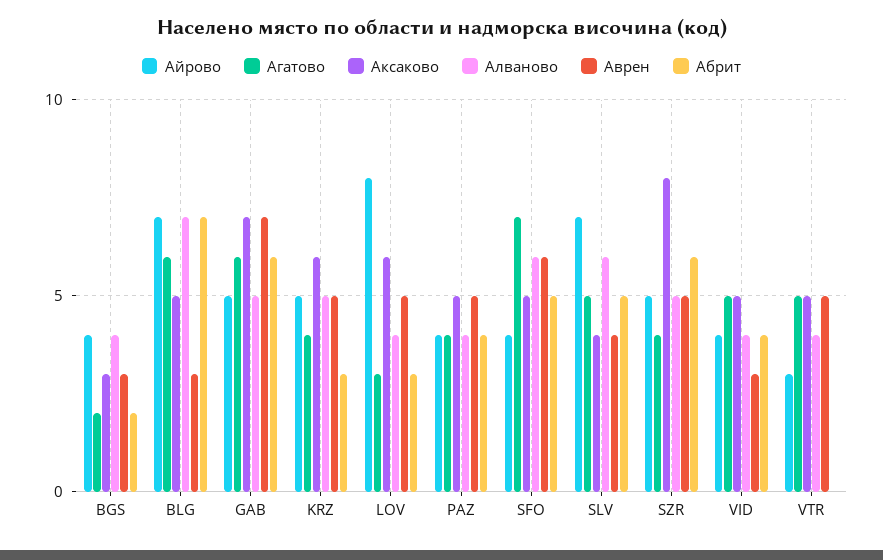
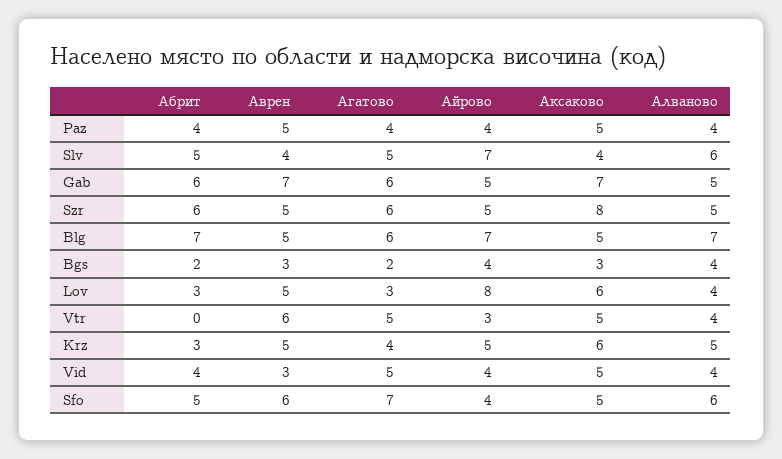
  {
    "Айрово": {
      "BGS": 4,
      "BLG": 7,
      "GAB": 5,
      "KRZ": 5,
      "LOV": 8,
      "PAZ": 4,
      "SFO": 4,
      "SLV": 7,
      "SZR": 5,
      "VID": 4,
      "VTR": 3
    },
    "Агатово": {
      "BGS": 2,
      "BLG": 6,
      "GAB": 6,
      "KRZ": 4,
      "LOV": 3,
      "PAZ": 4,
      "SFO": 7,
      "SLV": 5,
-     "SZR": 4,
+     "SZR": 6,
      "VID": 5,
      "VTR": 5
    },
    "Аксаково": {
      "BGS": 3,
      "BLG": 5,
      "GAB": 7,
      "KRZ": 6,
      "LOV": 6,
      "PAZ": 5,
      "SFO": 5,
      "SLV": 4,
      "SZR": 8,
      "VID": 5,
      "VTR": 5
    },
    "Алваново": {
      "BGS": 4,
      "BLG": 7,
      "GAB": 5,
      "KRZ": 5,
      "LOV": 4,
      "PAZ": 4,
      "SFO": 6,
      "SLV": 6,
      "SZR": 5,
      "VID": 4,
      "VTR": 4
    },
    "Аврен": {
      "BGS": 3,
-     "BLG": 3,
+     "BLG": 5,
      "GAB": 7,
      "KRZ": 5,
      "LOV": 5,
      "PAZ": 5,
      "SFO": 6,
      "SLV": 4,
      "SZR": 5,
      "VID": 3,
-     "VTR": 5
+     "VTR": 6
    },
    "Абрит": {
      "BGS": 2,
      "BLG": 7,
      "GAB": 6,
      "KRZ": 3,
      "LOV": 3,
      "PAZ": 4,
      "SFO": 5,
      "SLV": 5,
      "SZR": 6,
      "VID": 4,
      "VTR": 0
    }
  }

